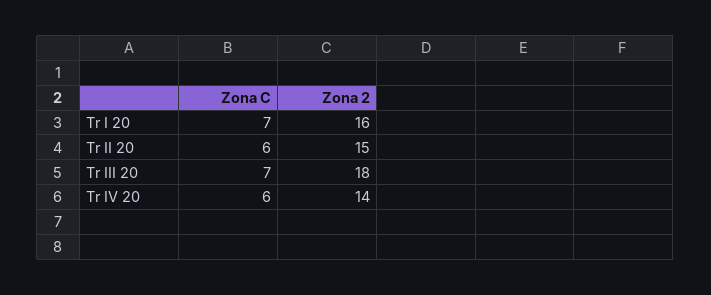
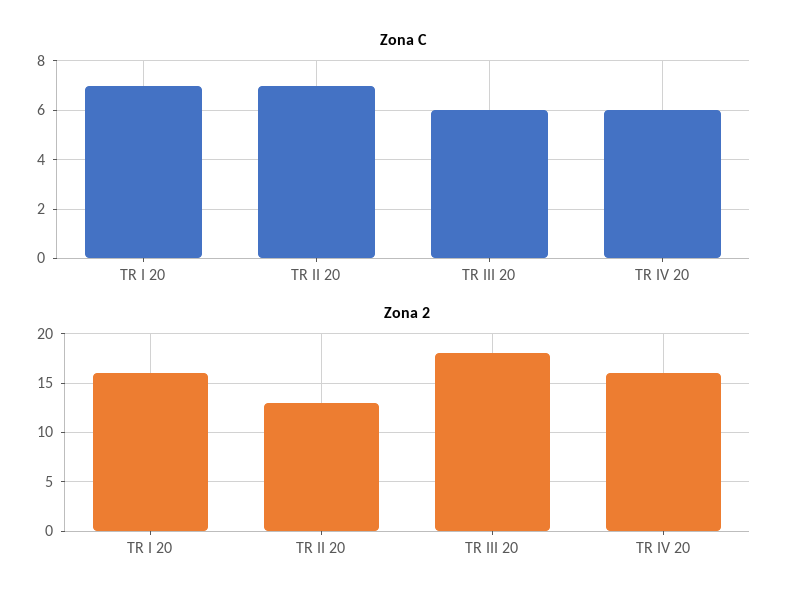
  {
    "Zona C": {
      "Tr I 20": 7,
-     "Tr II 20": 6,
+     "Tr II 20": 7,
-     "Tr III 20": 7,
+     "Tr III 20": 6,
      "Tr IV 20": 6
    },
    "Zona 2": {
      "Tr I 20": 16,
-     "Tr II 20": 15,
+     "Tr II 20": 13,
      "Tr III 20": 18,
-     "Tr IV 20": 14
+     "Tr IV 20": 16
    }
  }

